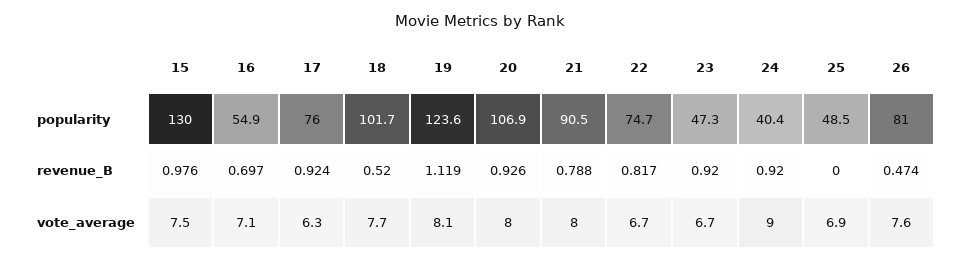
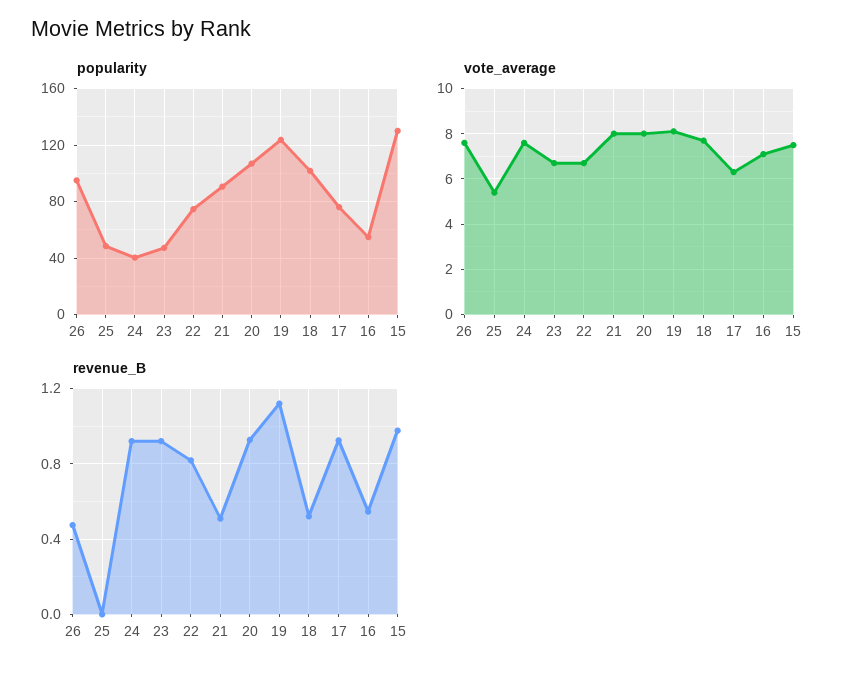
  {
    "popularity": {
      "15": 130,
      "16": 54.9,
      "17": 76,
      "18": 101.7,
      "19": 123.6,
      "20": 106.9,
      "21": 90.5,
      "22": 74.7,
      "23": 47.3,
      "24": 40.4,
      "25": 48.5,
-     "26": 81
+     "26": 95
    },
    "revenue_B": {
      "15": 0.976,
-     "16": 0.697,
+     "16": 0.55,
      "17": 0.924,
      "18": 0.52,
      "19": 1.119,
      "20": 0.926,
-     "21": 0.788,
+     "21": 0.5,
      "22": 0.817,
      "23": 0.92,
      "24": 0.92,
      "25": 0,
      "26": 0.474
    },
    "vote_average": {
      "15": 7.5,
      "16": 7.1,
      "17": 6.3,
      "18": 7.7,
      "19": 8.1,
      "20": 8,
      "21": 8,
      "22": 6.7,
      "23": 6.7,
-     "24": 9,
+     "24": 7.5,
-     "25": 6.9,
+     "25": 5.5,
      "26": 7.6
    }
  }

